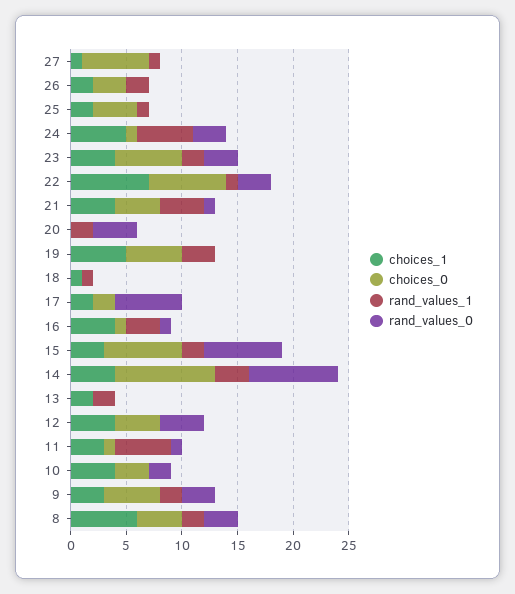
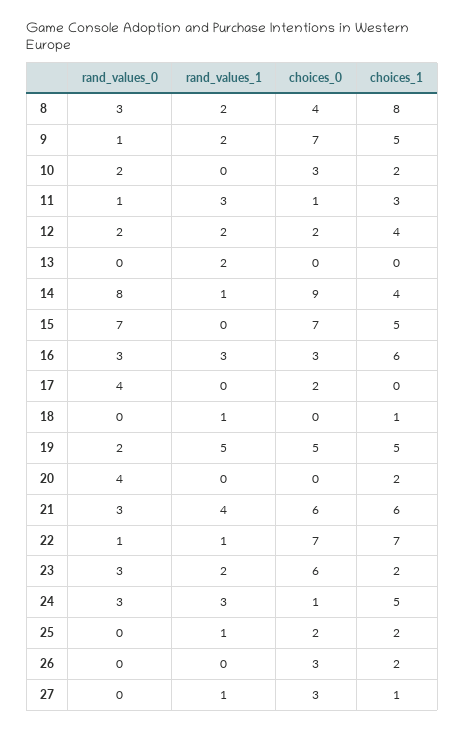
  {
    "choices_1": {
      "27": 1,
      "26": 2,
      "25": 2,
      "24": 5,
-     "23": 4,
+     "23": 2,
      "22": 7,
-     "21": 4,
+     "21": 6,
-     "20": 0,
+     "20": 2,
      "19": 5,
      "18": 1,
-     "17": 2,
+     "17": 0,
-     "16": 4,
+     "16": 6,
-     "15": 3,
+     "15": 5,
      "14": 4,
-     "13": 2,
+     "13": 0,
      "12": 4,
      "11": 3,
-     "10": 4,
+     "10": 2,
-     "9": 3,
+     "9": 5,
-     "8": 6
+     "8": 8
    },
    "choices_0": {
-     "27": 6,
+     "27": 3,
      "26": 3,
-     "25": 4,
+     "25": 2,
      "24": 1,
      "23": 6,
      "22": 7,
-     "21": 4,
+     "21": 6,
      "20": 0,
      "19": 5,
      "18": 0,
      "17": 2,
-     "16": 1,
+     "16": 3,
      "15": 7,
      "14": 9,
      "13": 0,
-     "12": 4,
+     "12": 2,
      "11": 1,
      "10": 3,
-     "9": 5,
+     "9": 7,
      "8": 4
    },
    "rand_values_1": {
      "27": 1,
-     "26": 2,
+     "26": 0,
      "25": 1,
-     "24": 5,
+     "24": 3,
      "23": 2,
      "22": 1,
      "21": 4,
-     "20": 2,
+     "20": 0,
-     "19": 3,
+     "19": 5,
      "18": 1,
      "17": 0,
      "16": 3,
-     "15": 2,
+     "15": 0,
-     "14": 3,
+     "14": 1,
      "13": 2,
-     "12": 0,
+     "12": 2,
-     "11": 5,
+     "11": 3,
      "10": 0,
      "9": 2,
      "8": 2
    },
    "rand_values_0": {
      "27": 0,
      "26": 0,
      "25": 0,
      "24": 3,
      "23": 3,
-     "22": 3,
+     "22": 1,
-     "21": 1,
+     "21": 3,
      "20": 4,
-     "19": 0,
+     "19": 2,
      "18": 0,
-     "17": 6,
+     "17": 4,
-     "16": 1,
+     "16": 3,
      "15": 7,
      "14": 8,
      "13": 0,
-     "12": 4,
+     "12": 2,
      "11": 1,
      "10": 2,
-     "9": 3,
+     "9": 1,
      "8": 3
    }
  }

